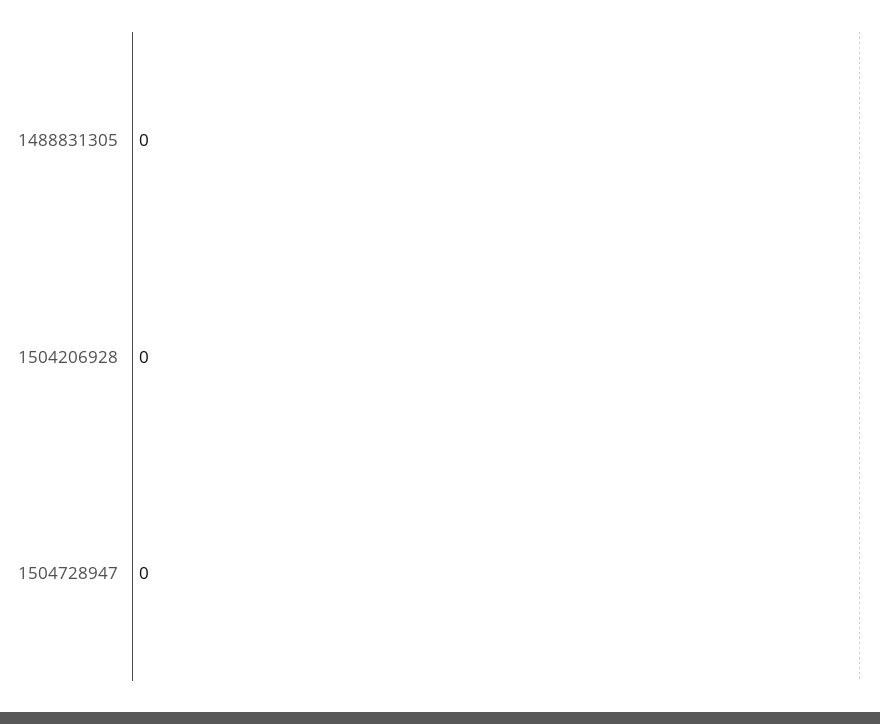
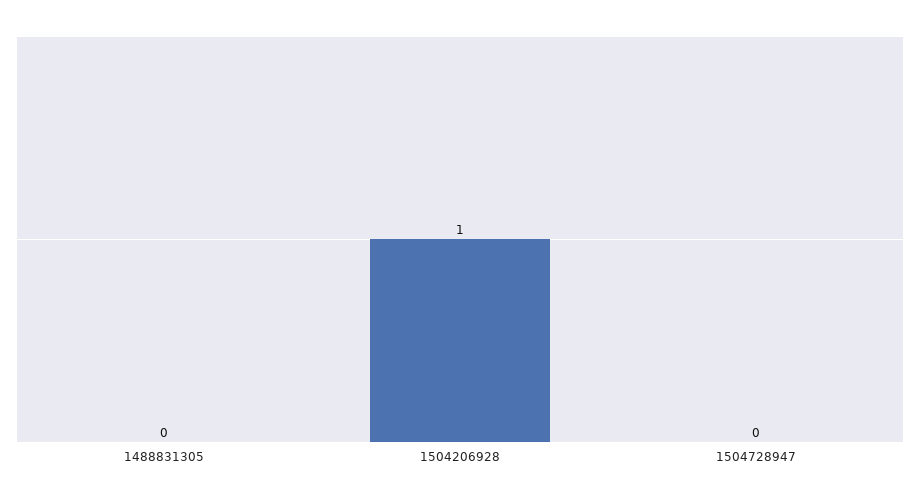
  {
    "1488831305": 0,
-   "1504206928": 0,
+   "1504206928": 1,
    "1504728947": 0
  }

